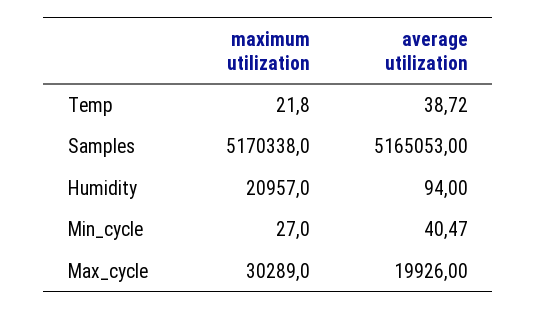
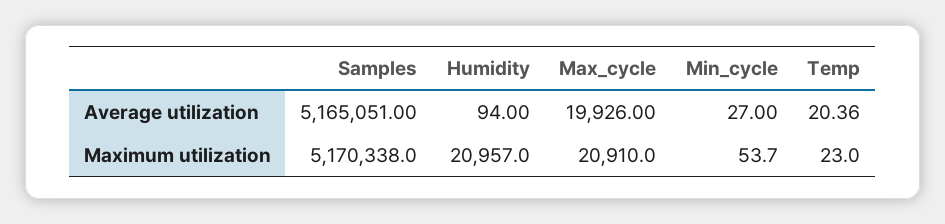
  {
    "maximum utilization": {
-     "Temp": 21.8,
+     "Temp": 23,
      "Samples": 5170338,
      "Humidity": 20957,
-     "Min_cycle": 27,
+     "Min_cycle": 53.7,
-     "Max_cycle": 30289
+     "Max_cycle": 20910
    },
    "average utilization": {
-     "Temp": 38.72,
+     "Temp": 20.36,
-     "Samples": 5165053,
+     "Samples": 5165051,
      "Humidity": 94,
-     "Min_cycle": 40.47,
+     "Min_cycle": 27,
      "Max_cycle": 19926
    }
  }

